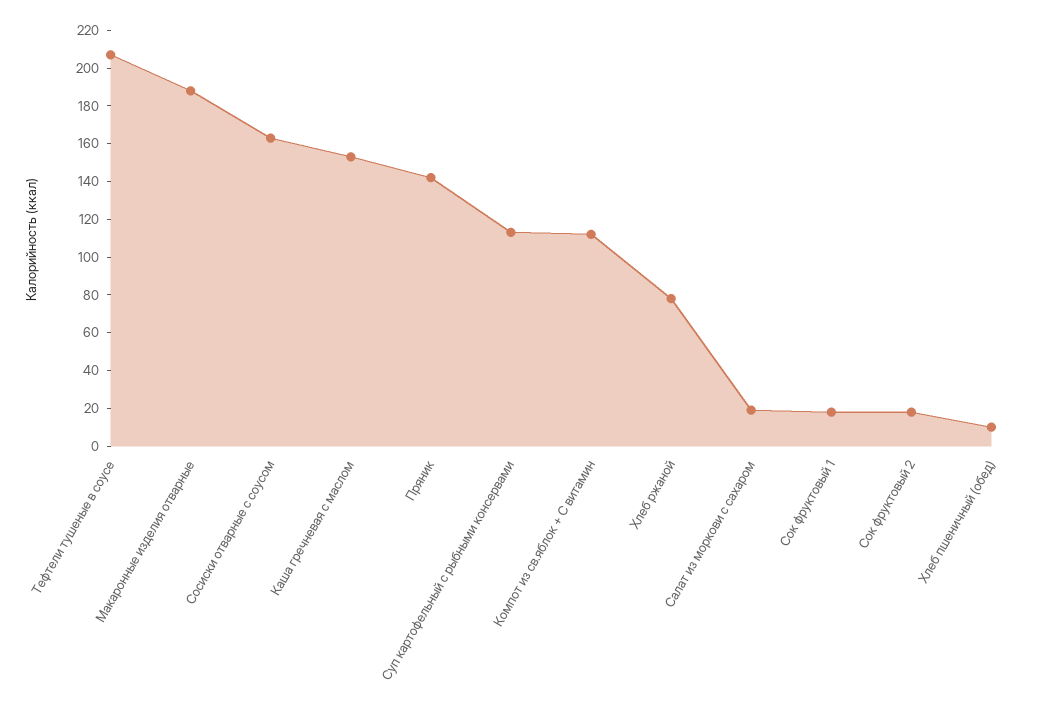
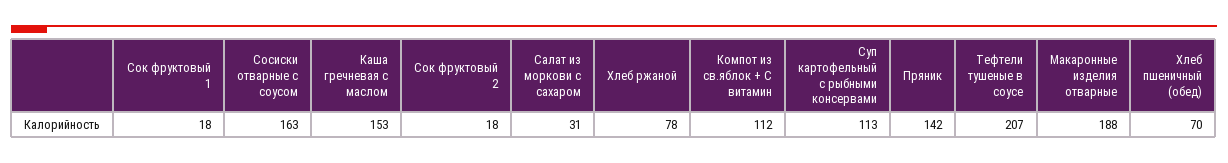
  {
    "Тефтели тушеные в соусе": 207,
    "Макаронные изделия отварные": 188,
    "Сосиски отварные с соусом": 163,
    "Каша гречневая с маслом": 153,
    "Пряник": 142,
    "Суп картофельный с рыбными консервами": 113,
    "Компот из св.яблок + С витамин": 112,
    "Хлеб ржаной": 78,
-   "Салат из моркови с сахаром": 20,
+   "Салат из моркови с сахаром": 31,
    "Сок фруктовый 1": 18,
    "Сок фруктовый 2": 18,
-   "Хлеб пшеничный (обед)": 10
+   "Хлеб пшеничный (обед)": 70
  }

